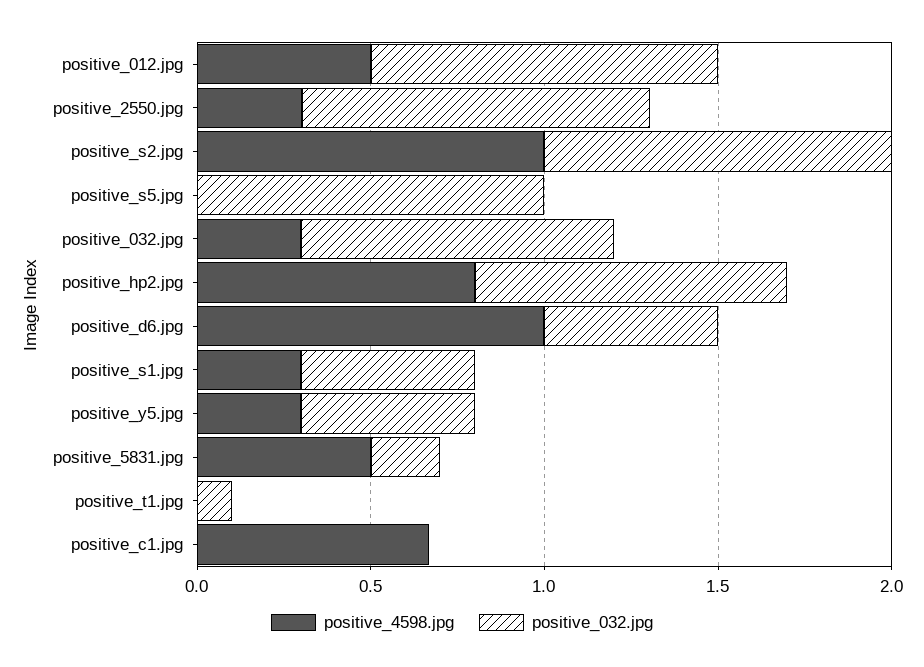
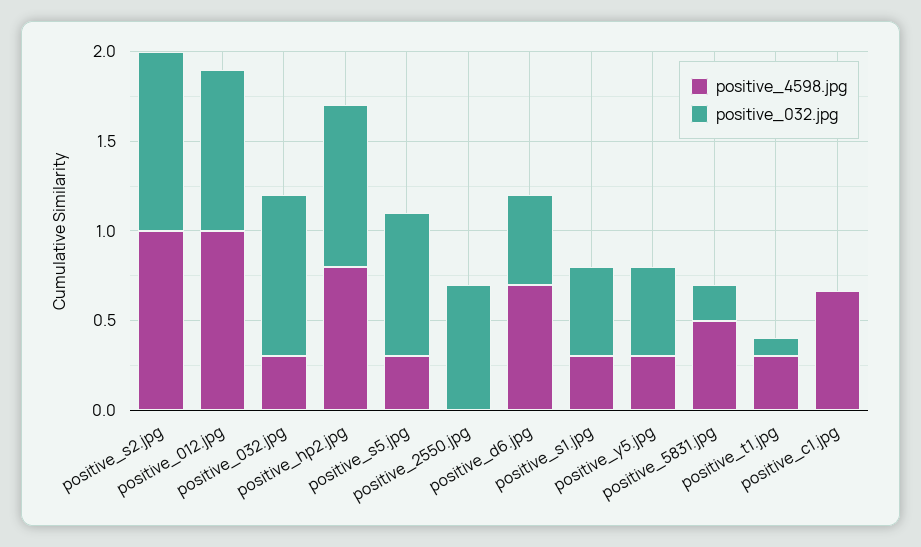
  {
    "positive_4598.jpg": {
-     "positive_012.jpg": 0.5,
+     "positive_012.jpg": 1,
-     "positive_2550.jpg": 0.3,
+     "positive_2550.jpg": 0,
      "positive_s2.jpg": 1,
-     "positive_s5.jpg": 0,
+     "positive_s5.jpg": 0.3,
      "positive_032.jpg": 0.3,
      "positive_hp2.jpg": 0.8,
-     "positive_d6.jpg": 1,
+     "positive_d6.jpg": 0.7,
      "positive_s1.jpg": 0.3,
      "positive_y5.jpg": 0.3,
      "positive_5831.jpg": 0.5,
-     "positive_t1.jpg": 0,
+     "positive_t1.jpg": 0.3,
      "positive_c1.jpg": 0.7
    },
    "positive_032.jpg": {
-     "positive_012.jpg": 1,
+     "positive_012.jpg": 0.9,
-     "positive_2550.jpg": 1,
+     "positive_2550.jpg": 0.7,
      "positive_s2.jpg": 1,
-     "positive_s5.jpg": 1,
+     "positive_s5.jpg": 0.8,
      "positive_032.jpg": 0.9,
      "positive_hp2.jpg": 0.9,
      "positive_d6.jpg": 0.5,
      "positive_s1.jpg": 0.5,
      "positive_y5.jpg": 0.5,
      "positive_5831.jpg": 0.2,
      "positive_t1.jpg": 0.1,
      "positive_c1.jpg": 0
    }
  }

